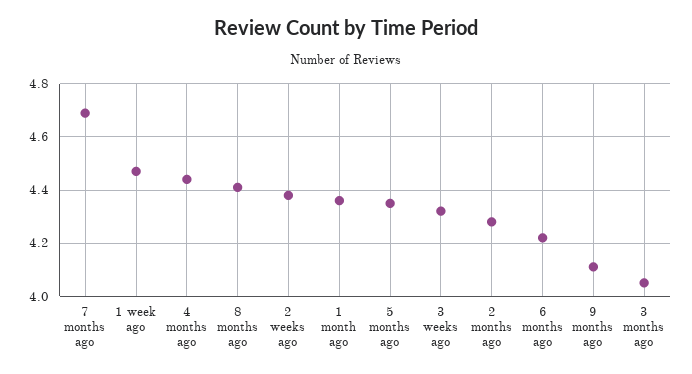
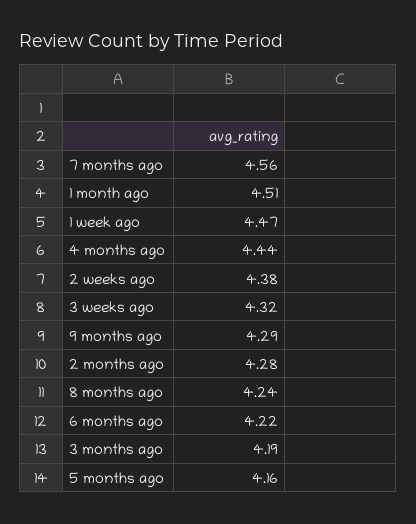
  {
-   "7 months ago": 4.7,
+   "7 months ago": 4.56,
    "1 week ago": 4.47,
    "4 months ago": 4.44,
-   "8 months ago": 4.4,
+   "8 months ago": 4.24,
    "2 weeks ago": 4.38,
-   "1 month ago": 4.35,
+   "1 month ago": 4.51,
-   "5 months ago": 4.35,
+   "5 months ago": 4.16,
    "3 weeks ago": 4.32,
    "2 months ago": 4.28,
    "6 months ago": 4.22,
-   "9 months ago": 4.1,
+   "9 months ago": 4.29,
-   "3 months ago": 4.05
+   "3 months ago": 4.19
  }

